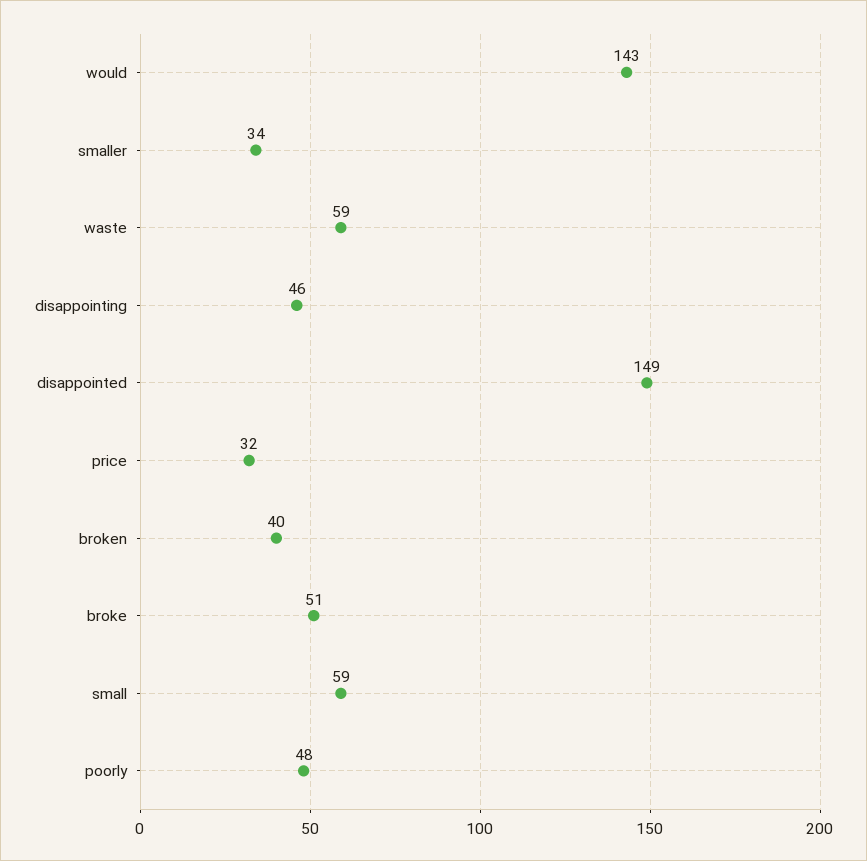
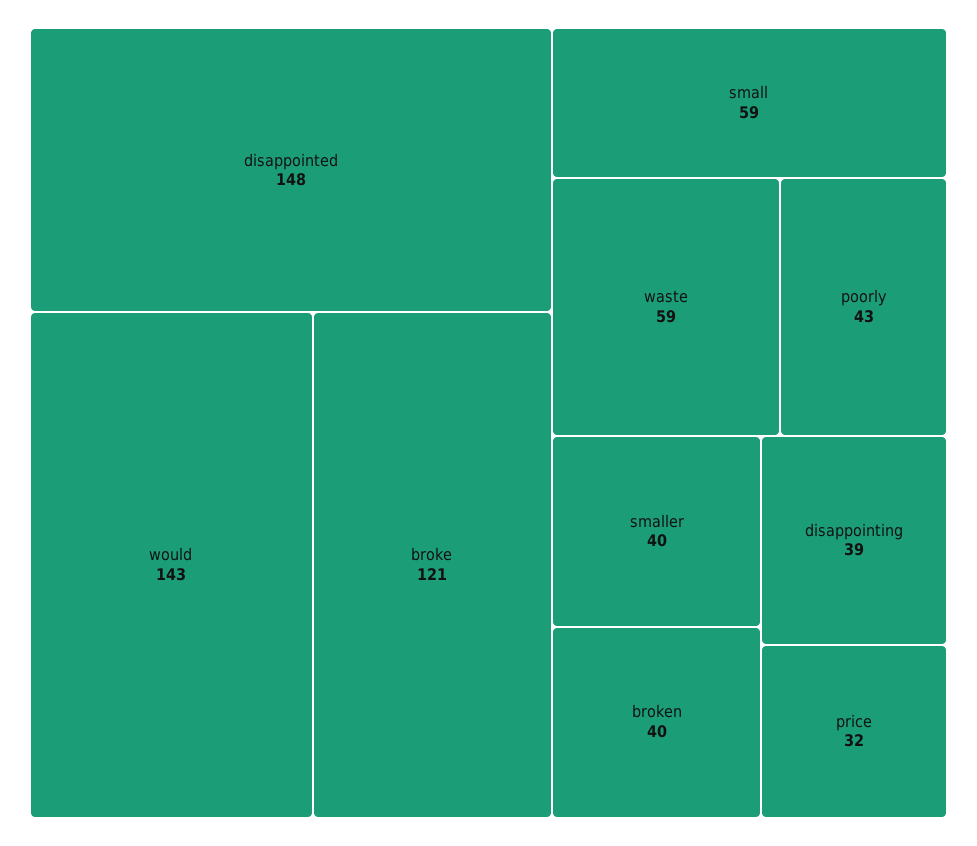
  {
    "would": 143,
-   "smaller": 34,
+   "smaller": 40,
    "waste": 59,
-   "disappointing": 46,
+   "disappointing": 39,
-   "disappointed": 149,
+   "disappointed": 148,
    "price": 32,
    "broken": 40,
-   "broke": 51,
+   "broke": 121,
    "small": 59,
-   "poorly": 48
+   "poorly": 43
  }

